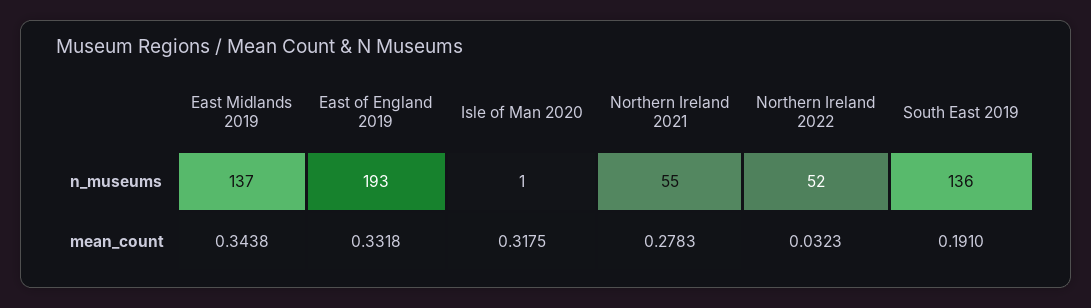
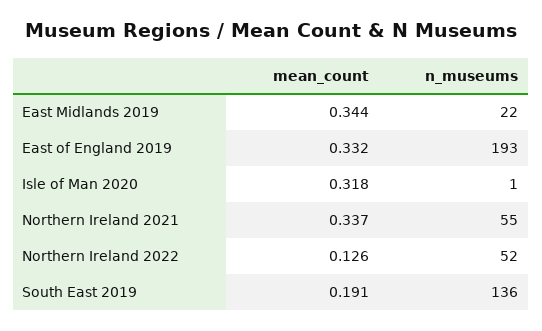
  {
    "East Midlands 2019": {
-     "n_museums": 137,
+     "n_museums": 22,
      "mean_count": 0.3438
    },
    "East of England 2019": {
      "n_museums": 193,
      "mean_count": 0.3318
    },
    "Isle of Man 2020": {
      "n_museums": 1,
      "mean_count": 0.3175
    },
    "Northern Ireland 2021": {
      "n_museums": 55,
-     "mean_count": 0.2783
+     "mean_count": 0.337
    },
    "Northern Ireland 2022": {
      "n_museums": 52,
-     "mean_count": 0.0323
+     "mean_count": 0.126
    },
    "South East 2019": {
      "n_museums": 136,
      "mean_count": 0.191
    }
  }

